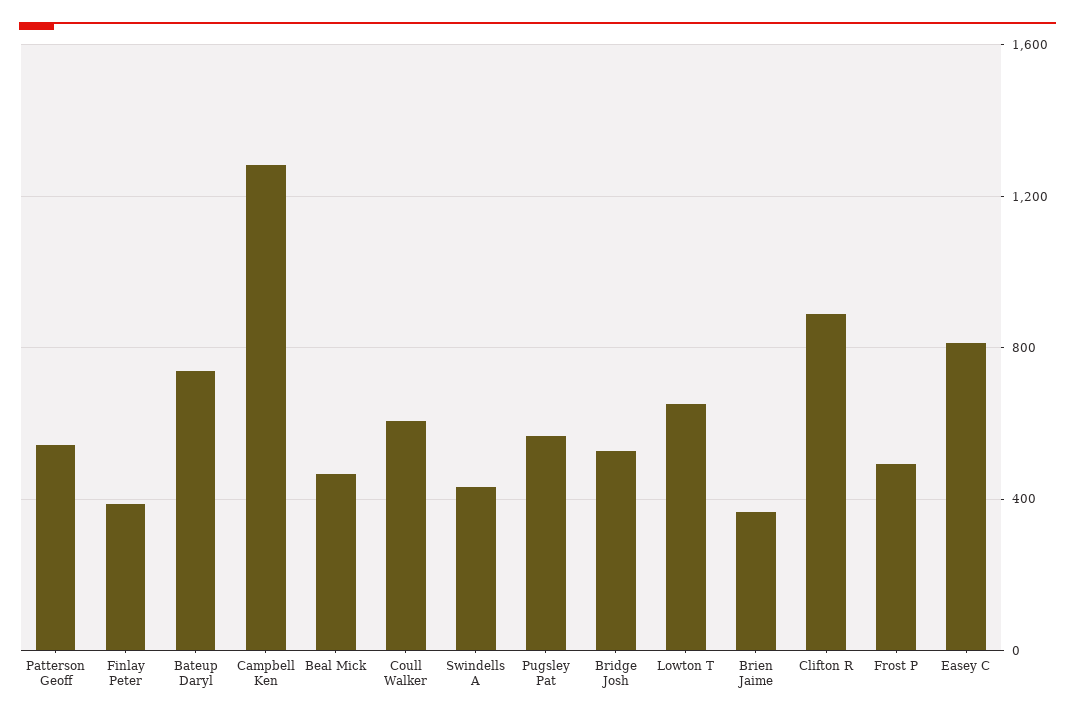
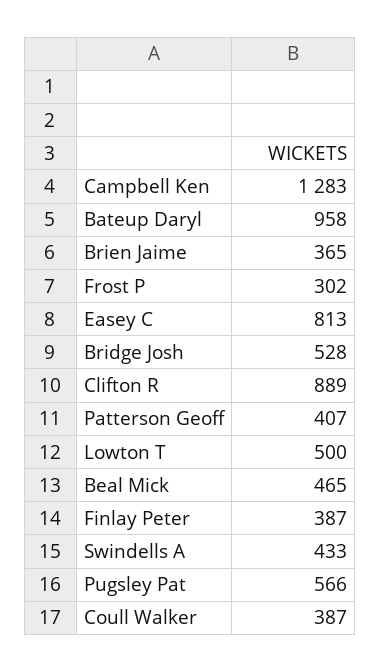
  {
-   "Patterson Geoff": 550,
+   "Patterson Geoff": 407,
    "Finlay Peter": 387,
-   "Bateup Daryl": 750,
+   "Bateup Daryl": 958,
    "Campbell Ken": 1283,
    "Beal Mick": 465,
-   "Coull Walker": 600,
+   "Coull Walker": 387,
    "Swindells A": 433,
    "Pugsley Pat": 566,
    "Bridge Josh": 528,
-   "Lowton T": 650,
+   "Lowton T": 500,
    "Brien Jaime": 365,
    "Clifton R": 889,
-   "Frost P": 500,
+   "Frost P": 302,
    "Easey C": 813
  }

